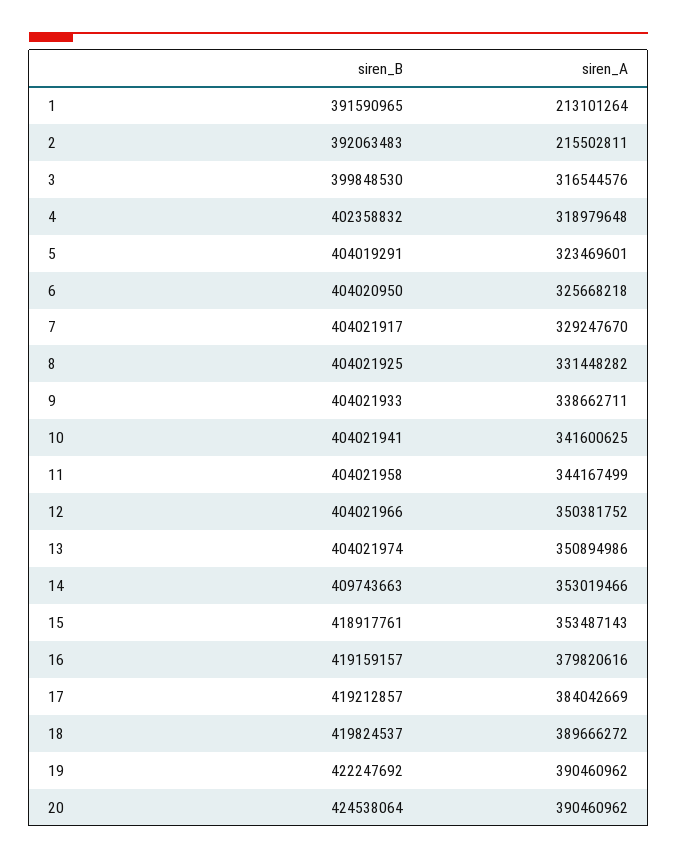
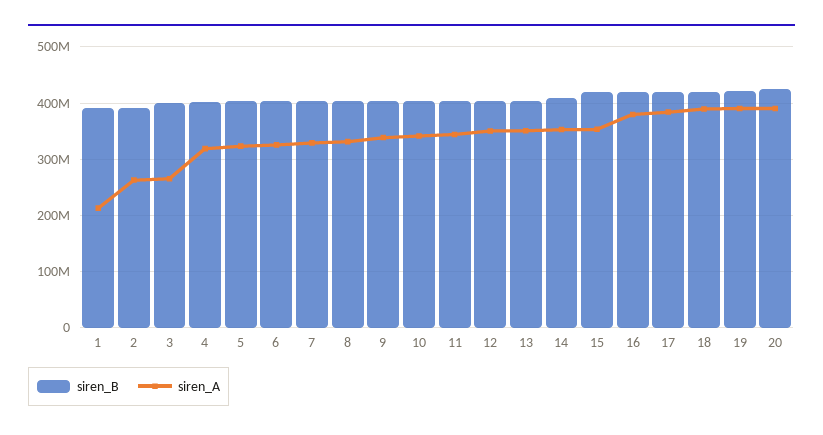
  {
    "siren_B": {
      "1": 391590965,
      "2": 392063483,
      "3": 399848530,
      "4": 402358832,
      "5": 404019291,
      "6": 404020950,
      "7": 404021917,
      "8": 404021925,
      "9": 404021933,
      "10": 404021941,
      "11": 404021958,
      "12": 404021966,
      "13": 404021974,
      "14": 409743663,
      "15": 418917761,
      "16": 419159157,
      "17": 419212857,
      "18": 419824537,
      "19": 422247692,
      "20": 424538064
    },
    "siren_A": {
      "1": 213101264,
-     "2": 215502811,
+     "2": 260000000,
-     "3": 316544576,
+     "3": 260000000,
      "4": 318979648,
      "5": 323469601,
      "6": 325668218,
      "7": 329247670,
      "8": 331448282,
      "9": 338662711,
      "10": 341600625,
      "11": 344167499,
      "12": 350381752,
      "13": 350894986,
      "14": 353019466,
      "15": 353487143,
      "16": 379820616,
      "17": 384042669,
      "18": 389666272,
      "19": 390460962,
      "20": 390460962
    }
  }

